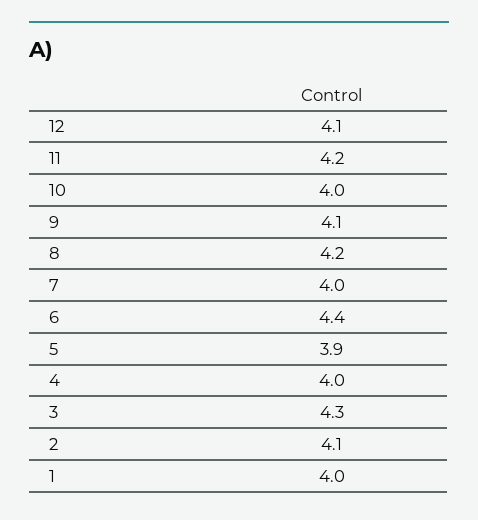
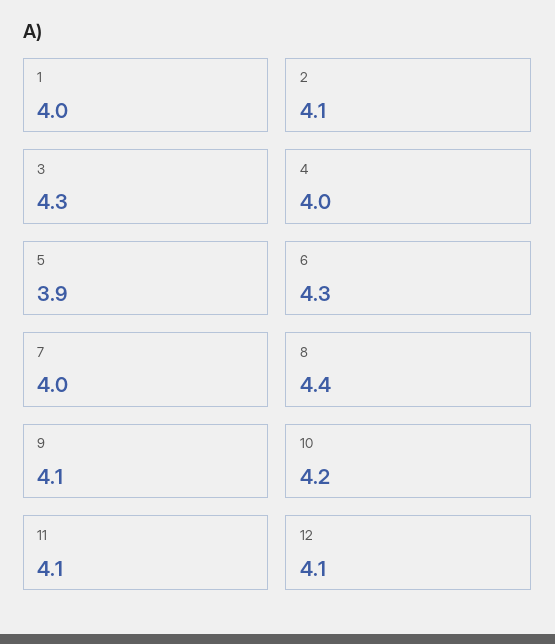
  {
    "12": 4.1,
-   "11": 4.2,
+   "11": 4.1,
-   "10": 4,
+   "10": 4.2,
    "9": 4.1,
-   "8": 4.2,
+   "8": 4.4,
    "7": 4,
-   "6": 4.4,
+   "6": 4.3,
    "5": 3.9,
    "4": 4,
    "3": 4.3,
    "2": 4.1,
    "1": 4
  }

